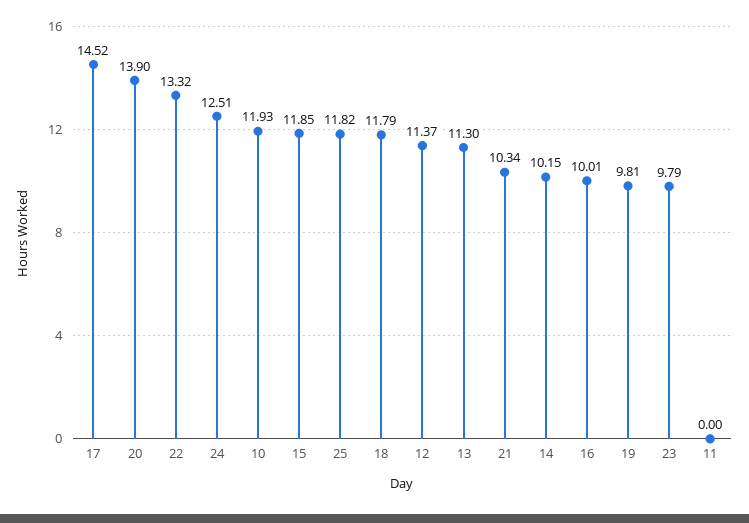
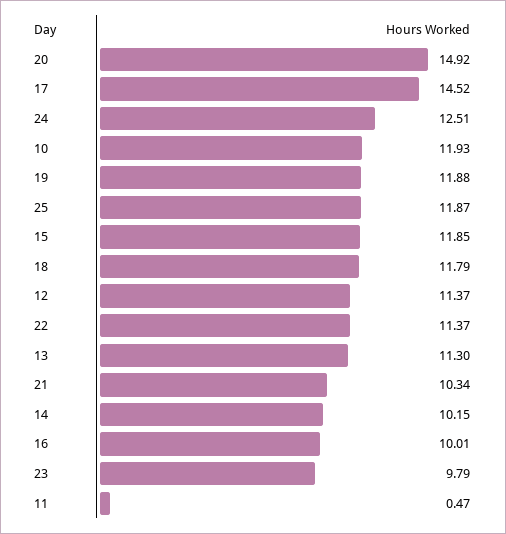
  {
    "17": 14.52,
-   "20": 13.9,
+   "20": 14.92,
-   "22": 13.32,
+   "22": 11.37,
    "24": 12.51,
    "10": 11.93,
    "15": 11.85,
-   "25": 11.82,
+   "25": 11.87,
    "18": 11.79,
    "12": 11.37,
    "13": 11.3,
    "21": 10.34,
    "14": 10.15,
    "16": 10.01,
-   "19": 9.81,
+   "19": 11.88,
    "23": 9.79,
-   "11": 0
+   "11": 0.47
  }

